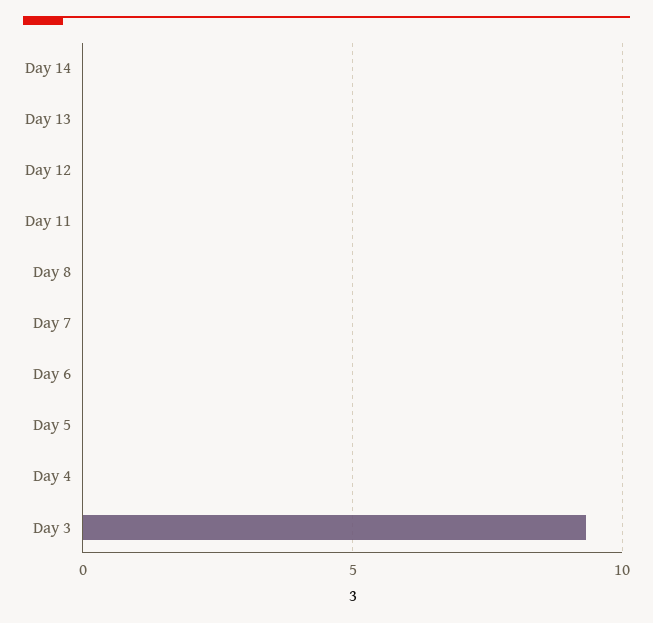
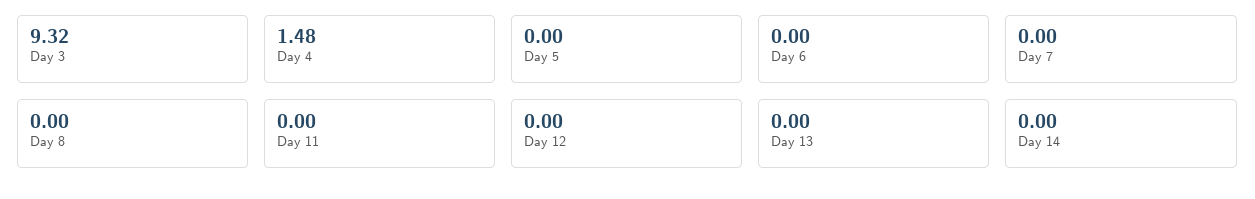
  {
    "Day 14": 0,
    "Day 13": 0,
    "Day 12": 0,
    "Day 11": 0,
    "Day 8": 0,
    "Day 7": 0,
    "Day 6": 0,
    "Day 5": 0,
-   "Day 4": 0,
+   "Day 4": 1.48,
    "Day 3": 9.32
  }

